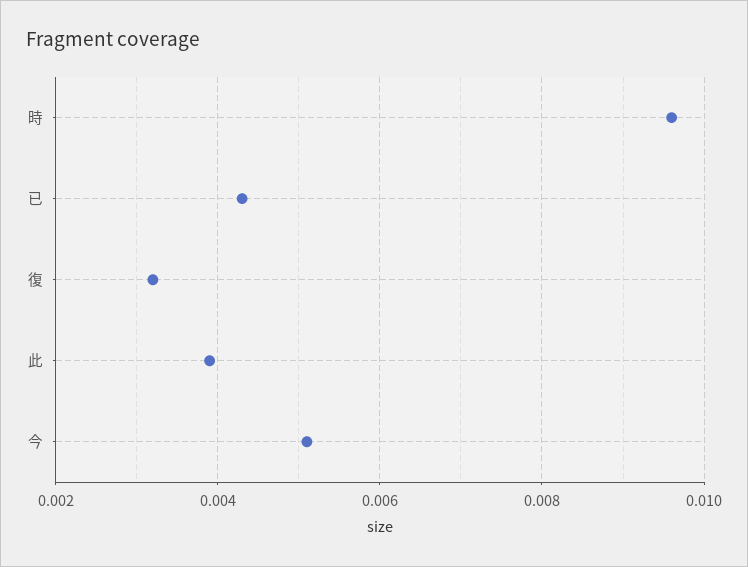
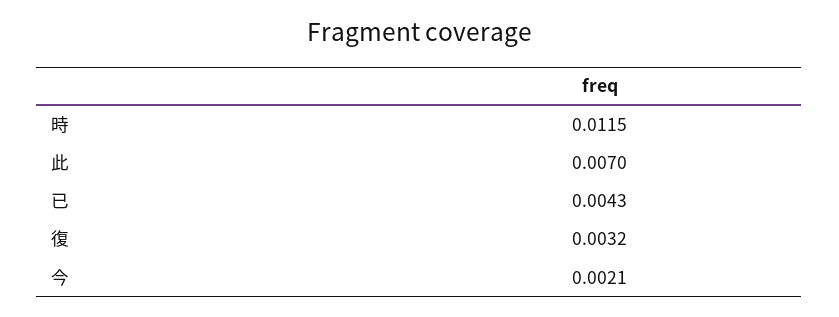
  {
-   "時": 0.0095,
+   "時": 0.0115,
    "已": 0.0043,
    "復": 0.0032,
-   "此": 0.004,
+   "此": 0.007,
-   "今": 0.005
+   "今": 0.0021
  }

